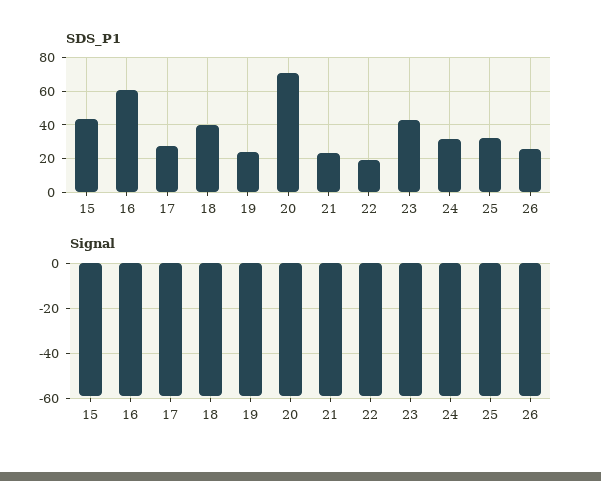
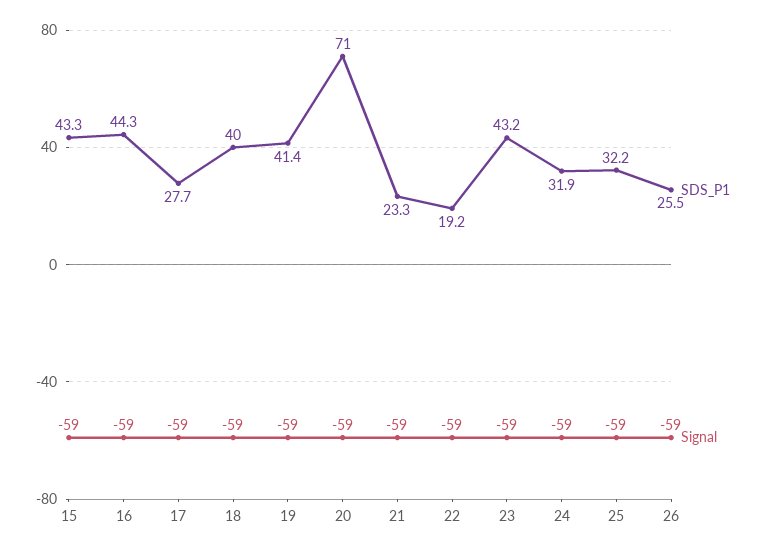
  {
    "SDS_P1": {
      "15": 43.3,
-     "16": 60,
+     "16": 44.3,
      "17": 27.7,
      "18": 40,
-     "19": 25,
+     "19": 41.4,
      "20": 71,
      "21": 23.3,
      "22": 19.2,
      "23": 43.2,
      "24": 31.9,
      "25": 32.2,
      "26": 25.5
    },
    "Signal": {
      "15": -59,
      "16": -59,
      "17": -59,
      "18": -59,
      "19": -59,
      "20": -59,
      "21": -59,
      "22": -59,
      "23": -59,
      "24": -59,
      "25": -59,
      "26": -59
    }
  }

